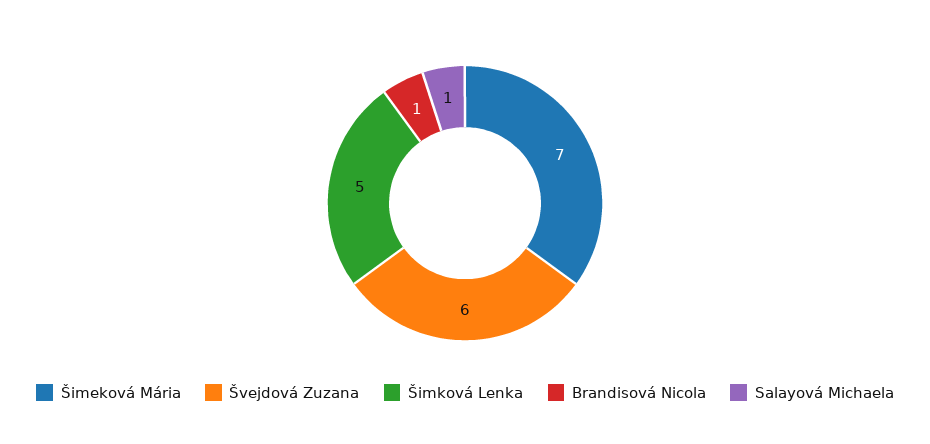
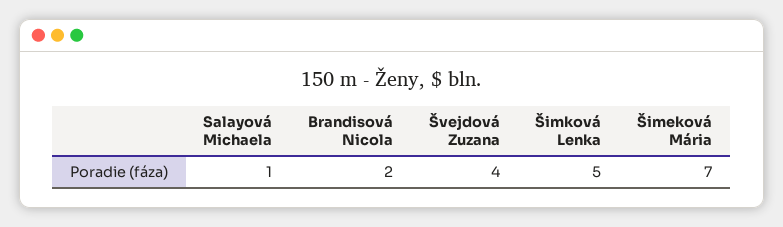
  {
    "Šimeková Mária": 7,
-   "Švejdová Zuzana": 6,
+   "Švejdová Zuzana": 4,
    "Šimková Lenka": 5,
-   "Brandisová Nicola": 1,
+   "Brandisová Nicola": 2,
    "Salayová Michaela": 1
  }

